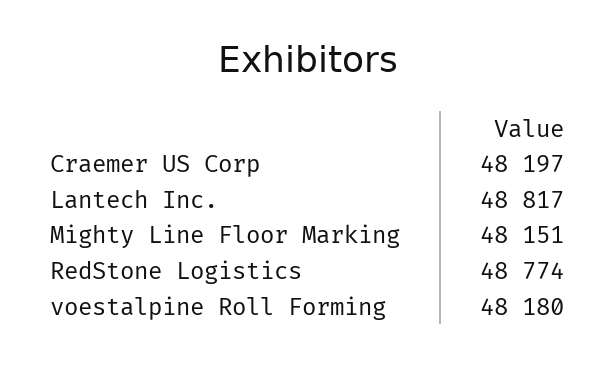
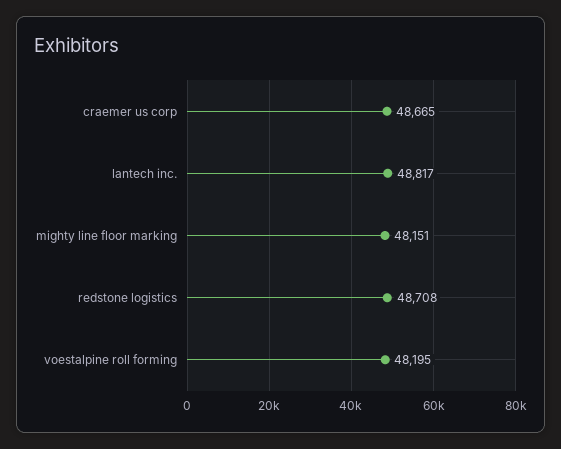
  {
-   "Craemer US Corp": 48197,
+   "Craemer US Corp": 48665,
    "Lantech Inc.": 48817,
    "Mighty Line Floor Marking": 48151,
-   "RedStone Logistics": 48774,
+   "RedStone Logistics": 48708,
-   "voestalpine Roll Forming": 48180
+   "voestalpine Roll Forming": 48195
  }

